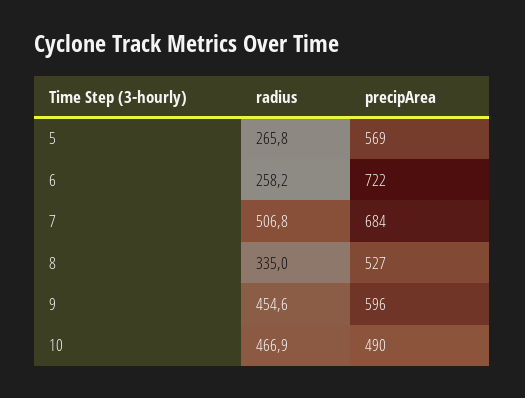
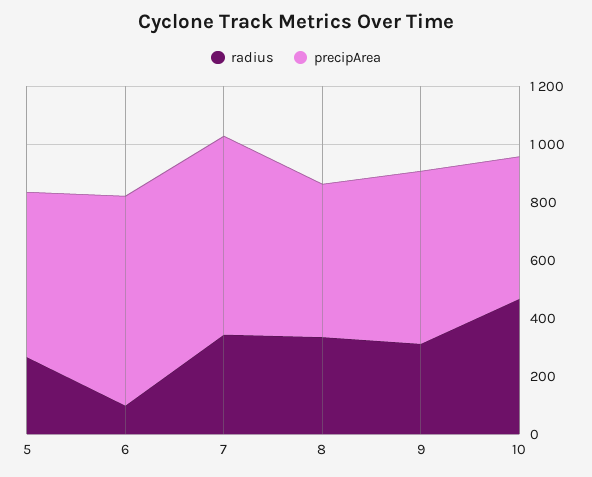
  {
    "radius": {
      "5": 265.8,
-     "6": 258.2,
+     "6": 100,
-     "7": 506.8,
+     "7": 350,
      "8": 335,
-     "9": 454.6,
+     "9": 300,
      "10": 466.9
    },
    "precipArea": {
      "5": 569,
      "6": 722,
      "7": 684,
      "8": 527,
      "9": 596,
      "10": 490
    }
  }

